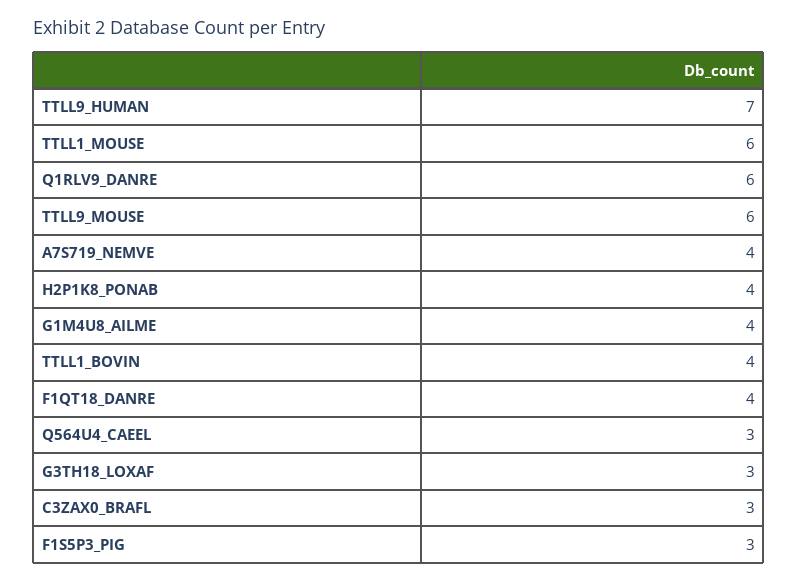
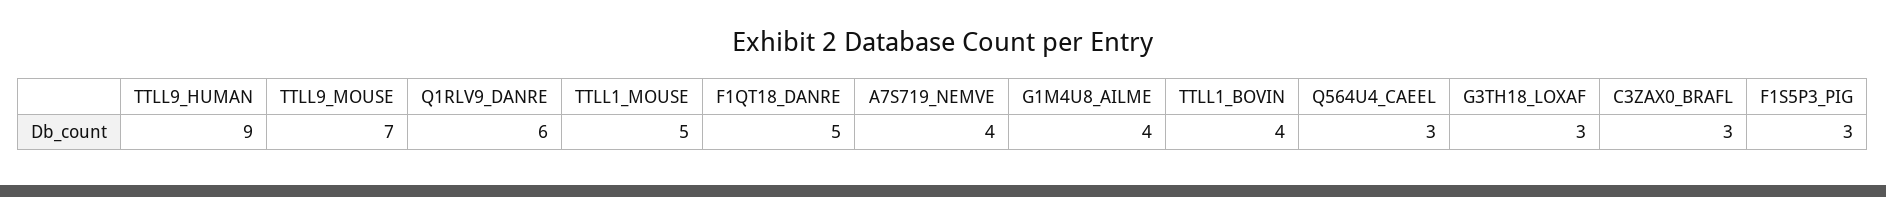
  {
-   "TTLL9_HUMAN": 7,
+   "TTLL9_HUMAN": 9,
-   "TTLL1_MOUSE": 6,
+   "TTLL1_MOUSE": 5,
    "Q1RLV9_DANRE": 6,
-   "TTLL9_MOUSE": 6,
+   "TTLL9_MOUSE": 7,
    "A7S719_NEMVE": 4,
-   "H2P1K8_PONAB": 4,
    "G1M4U8_AILME": 4,
    "TTLL1_BOVIN": 4,
-   "F1QT18_DANRE": 4,
+   "F1QT18_DANRE": 5,
    "Q564U4_CAEEL": 3,
    "G3TH18_LOXAF": 3,
    "C3ZAX0_BRAFL": 3,
    "F1S5P3_PIG": 3
  }

